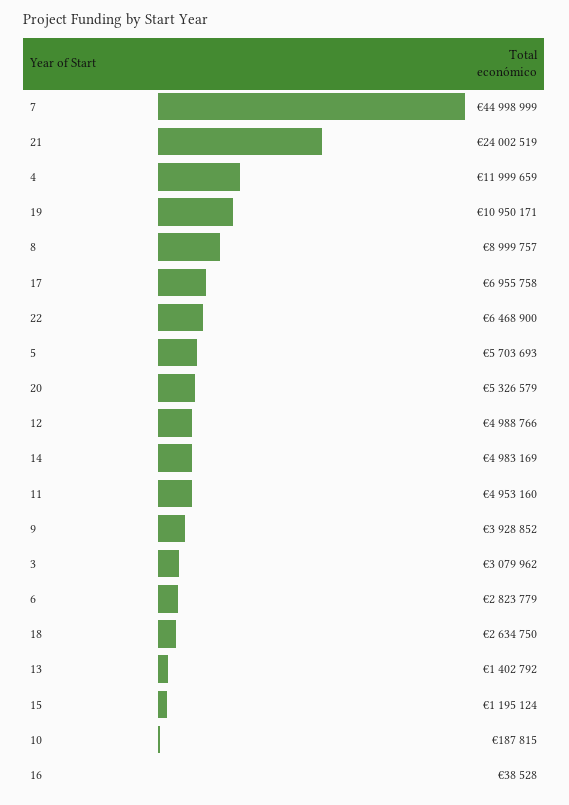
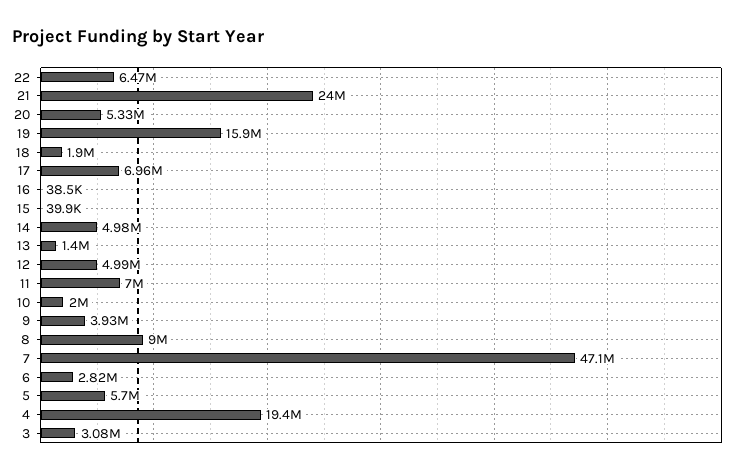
  {
-   "7": 44998999,
+   "7": 47100000,
    "21": 24002519,
-   "4": 11999659,
+   "4": 19400000,
-   "19": 10950171,
+   "19": 15900000,
    "8": 8999757,
    "17": 6955758,
    "22": 6468900,
    "5": 5703693,
    "20": 5326579,
    "12": 4988766,
    "14": 4983169,
-   "11": 4953160,
+   "11": 7000000,
    "9": 3928852,
    "3": 3079962,
    "6": 2823779,
-   "18": 2634750,
+   "18": 1900000,
    "13": 1402792,
-   "15": 1195124,
+   "15": 39900,
-   "10": 187815,
+   "10": 2000000,
    "16": 38528
  }

